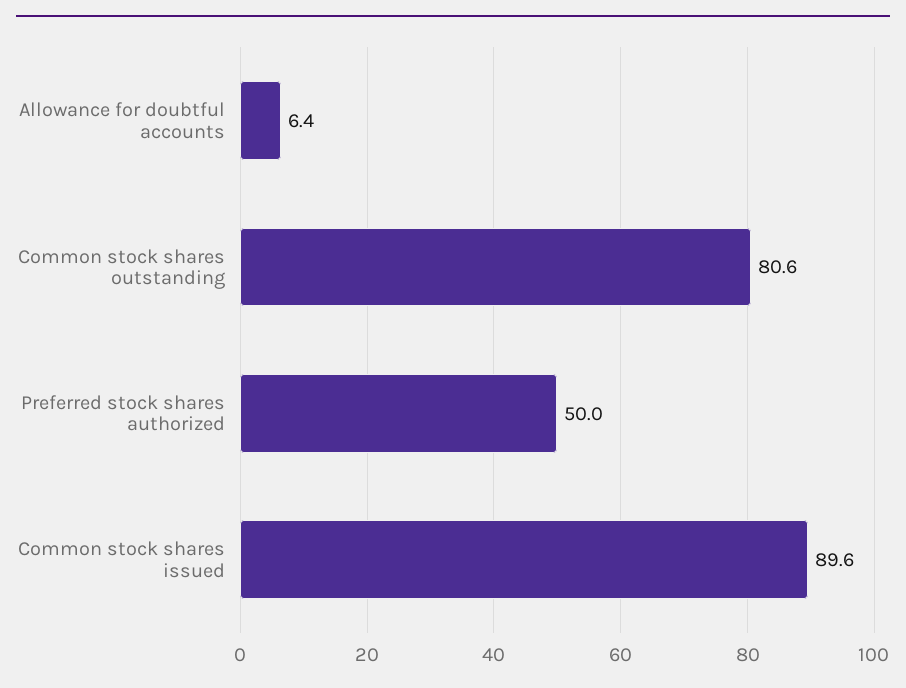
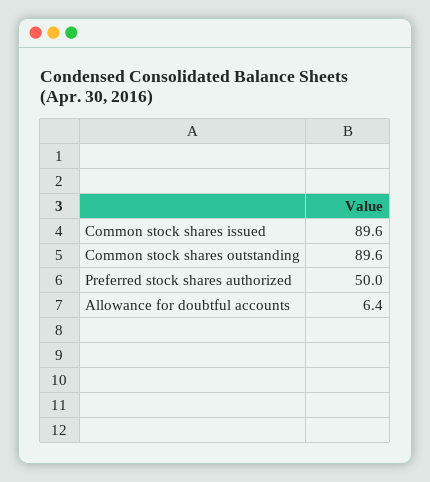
  {
    "Allowance for doubtful accounts": 6.4,
-   "Common stock shares outstanding": 80.6,
+   "Common stock shares outstanding": 89.6,
    "Preferred stock shares authorized": 50,
    "Common stock shares issued": 89.6
  }

